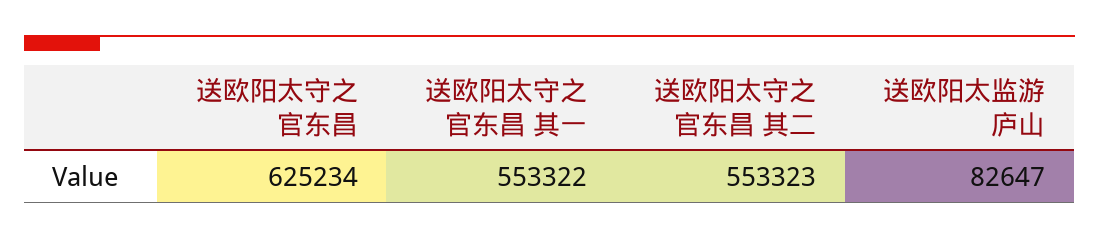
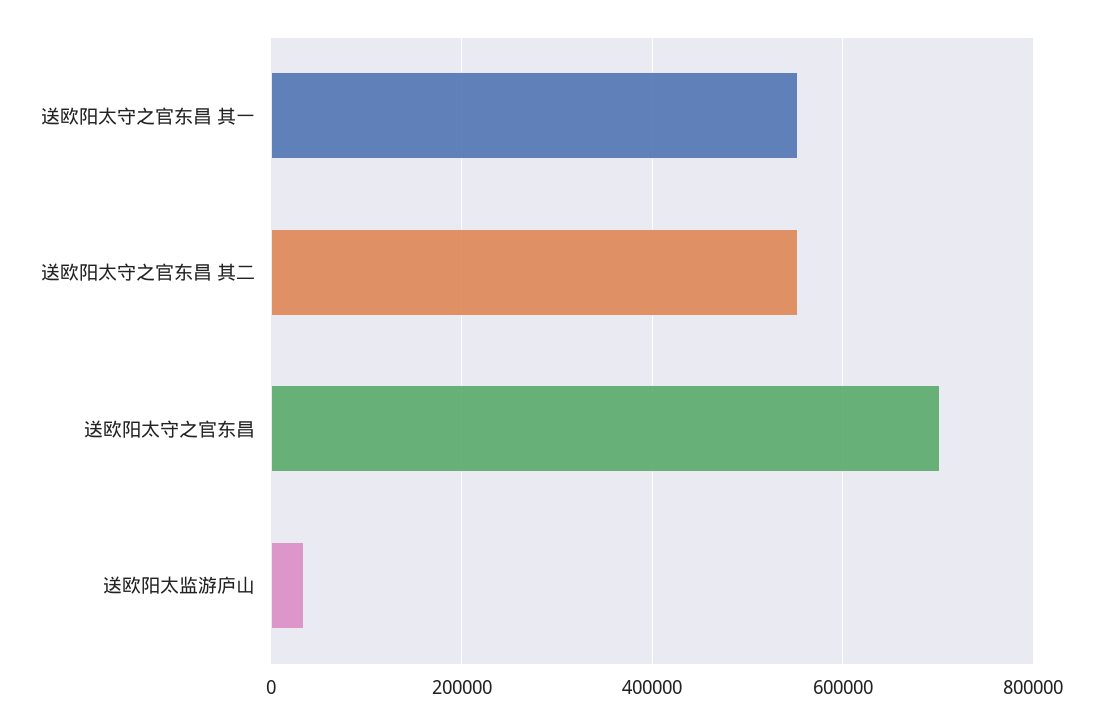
  {
-   "送欧阳太守之官东昌": 625234,
+   "送欧阳太守之官东昌": 700000,
    "送欧阳太守之官东昌 其一": 553322,
    "送欧阳太守之官东昌 其二": 553323,
-   "送欧阳太监游庐山": 82647
+   "送欧阳太监游庐山": 40000
  }

